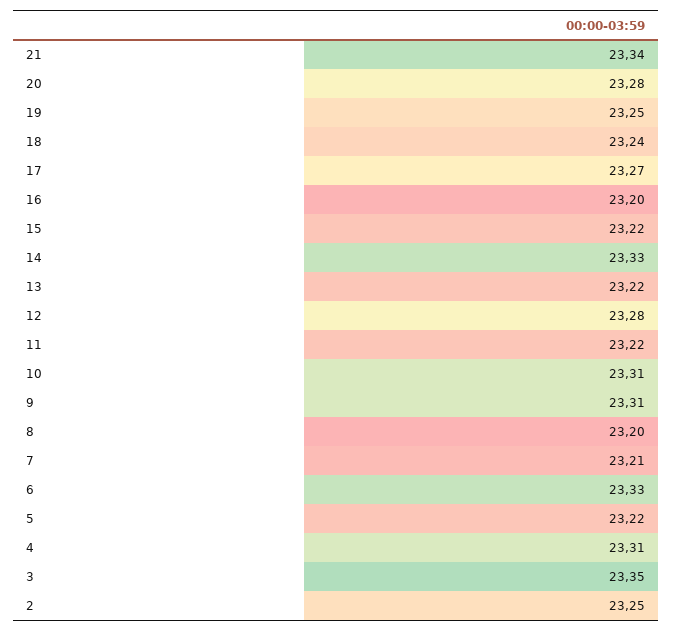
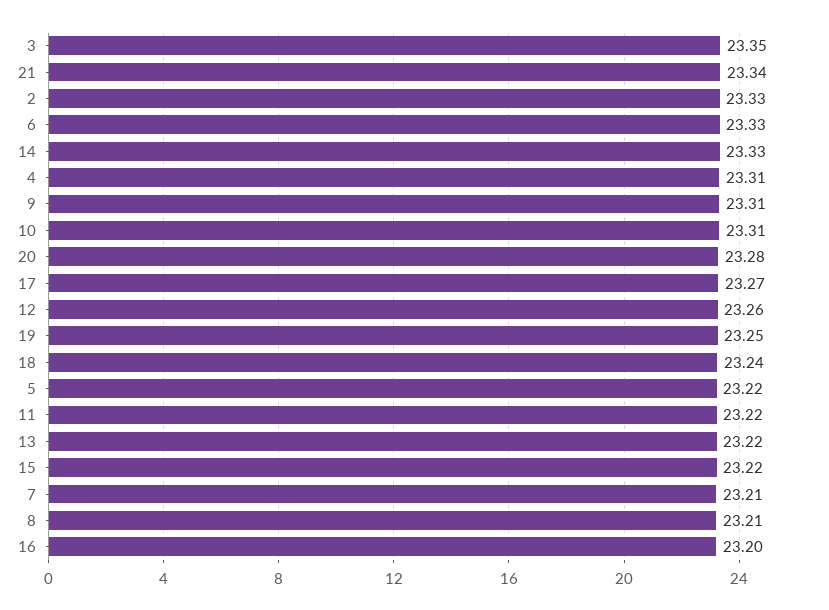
  {
    "21": 23.34,
    "20": 23.28,
    "19": 23.25,
    "18": 23.24,
    "17": 23.27,
    "16": 23.2,
    "15": 23.22,
    "14": 23.33,
    "13": 23.22,
-   "12": 23.28,
+   "12": 23.26,
    "11": 23.22,
    "10": 23.31,
    "9": 23.31,
-   "8": 23.2,
+   "8": 23.21,
    "7": 23.21,
    "6": 23.33,
    "5": 23.22,
    "4": 23.31,
    "3": 23.35,
-   "2": 23.25
+   "2": 23.33
  }

